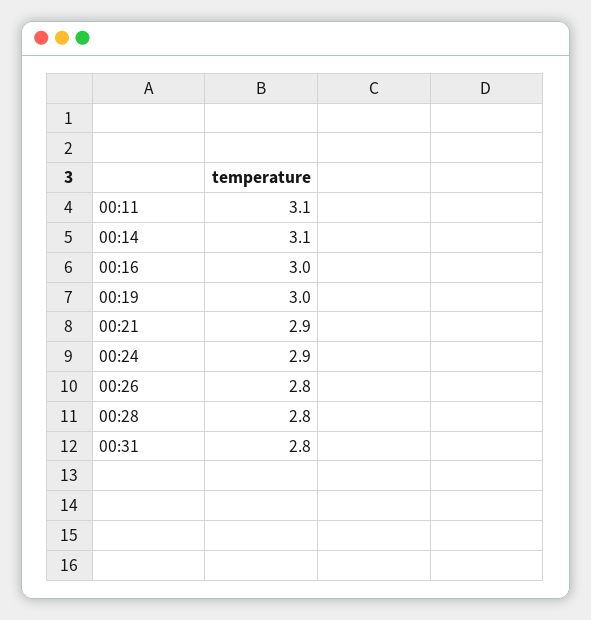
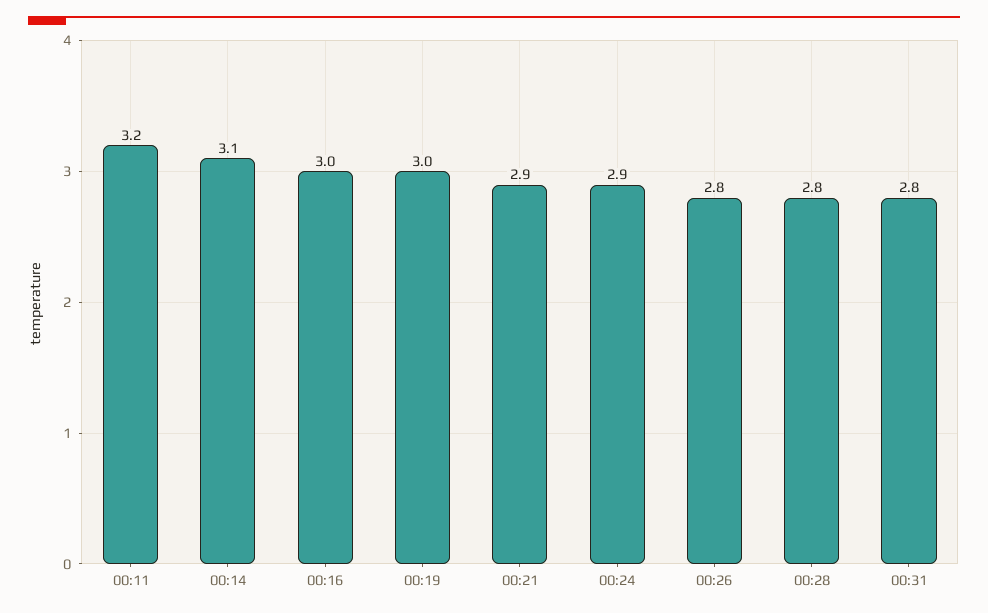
  {
-   "00:11": 3.1,
+   "00:11": 3.2,
    "00:14": 3.1,
    "00:16": 3,
    "00:19": 3,
    "00:21": 2.9,
    "00:24": 2.9,
    "00:26": 2.8,
    "00:28": 2.8,
    "00:31": 2.8
  }

